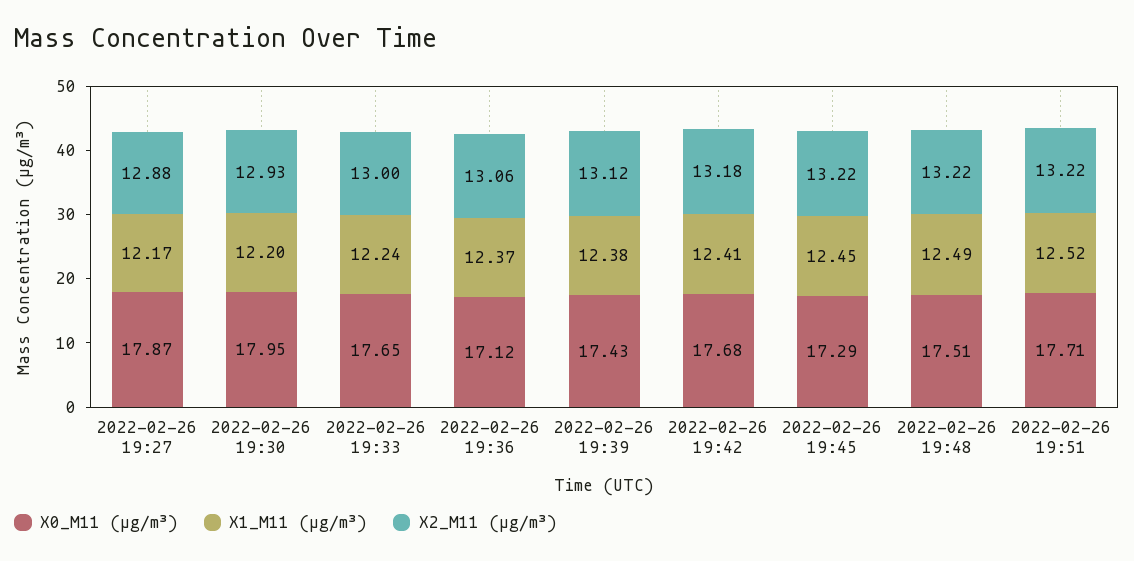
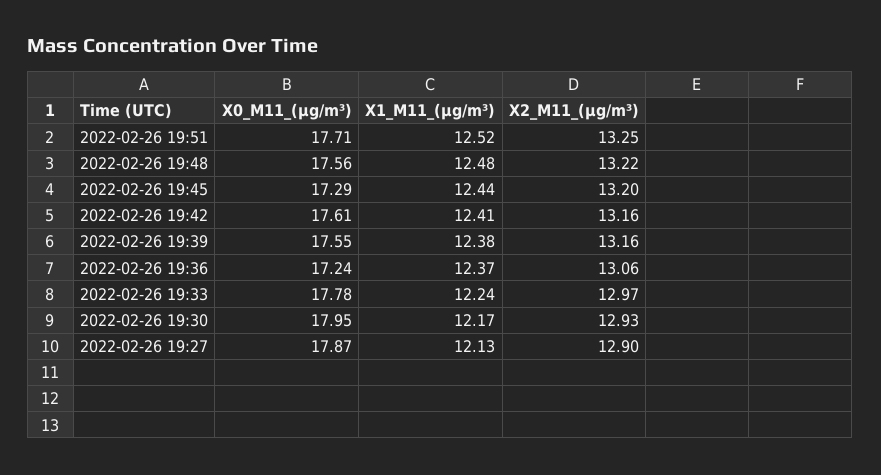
  {
    "X0_M11 (μg/m³)": {
      "2022-02-26 19:27": 17.87,
      "2022-02-26 19:30": 17.95,
-     "2022-02-26 19:33": 17.65,
+     "2022-02-26 19:33": 17.78,
-     "2022-02-26 19:36": 17.12,
+     "2022-02-26 19:36": 17.24,
-     "2022-02-26 19:39": 17.43,
+     "2022-02-26 19:39": 17.55,
-     "2022-02-26 19:42": 17.68,
+     "2022-02-26 19:42": 17.61,
      "2022-02-26 19:45": 17.29,
-     "2022-02-26 19:48": 17.51,
+     "2022-02-26 19:48": 17.56,
      "2022-02-26 19:51": 17.71
    },
    "X1_M11 (μg/m³)": {
-     "2022-02-26 19:27": 12.17,
+     "2022-02-26 19:27": 12.13,
-     "2022-02-26 19:30": 12.2,
+     "2022-02-26 19:30": 12.17,
      "2022-02-26 19:33": 12.24,
      "2022-02-26 19:36": 12.37,
      "2022-02-26 19:39": 12.38,
      "2022-02-26 19:42": 12.41,
-     "2022-02-26 19:45": 12.45,
+     "2022-02-26 19:45": 12.44,
-     "2022-02-26 19:48": 12.49,
+     "2022-02-26 19:48": 12.48,
      "2022-02-26 19:51": 12.52
    },
    "X2_M11 (μg/m³)": {
-     "2022-02-26 19:27": 12.88,
+     "2022-02-26 19:27": 12.9,
      "2022-02-26 19:30": 12.93,
-     "2022-02-26 19:33": 13,
+     "2022-02-26 19:33": 12.97,
      "2022-02-26 19:36": 13.06,
-     "2022-02-26 19:39": 13.12,
+     "2022-02-26 19:39": 13.16,
-     "2022-02-26 19:42": 13.18,
+     "2022-02-26 19:42": 13.16,
-     "2022-02-26 19:45": 13.22,
+     "2022-02-26 19:45": 13.2,
      "2022-02-26 19:48": 13.22,
-     "2022-02-26 19:51": 13.22
+     "2022-02-26 19:51": 13.25
    }
  }

